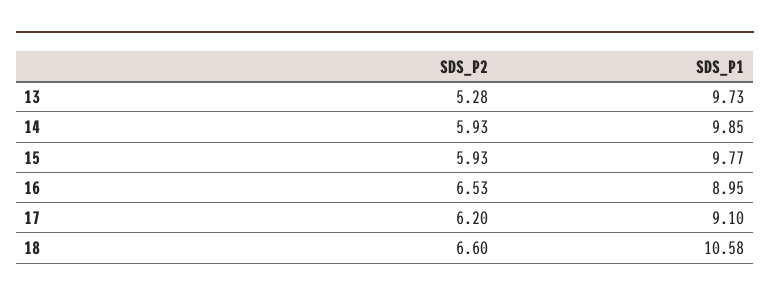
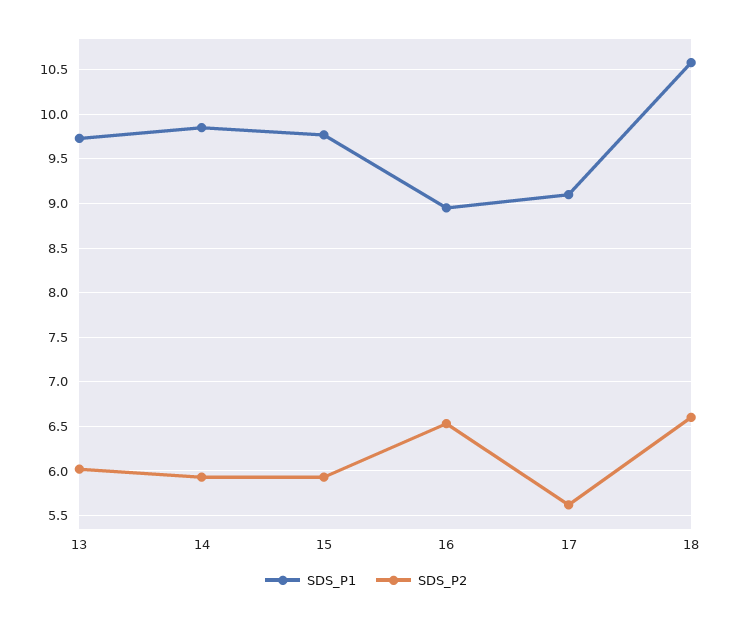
  {
    "SDS_P2": {
-     "13": 5.28,
+     "13": 6,
      "14": 5.93,
      "15": 5.93,
      "16": 6.53,
-     "17": 6.2,
+     "17": 5.6,
      "18": 6.6
    },
    "SDS_P1": {
      "13": 9.73,
      "14": 9.85,
      "15": 9.77,
      "16": 8.95,
      "17": 9.1,
      "18": 10.58
    }
  }

